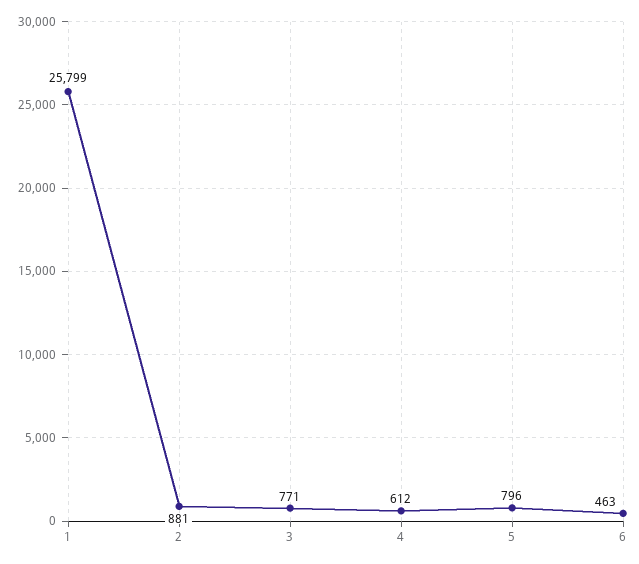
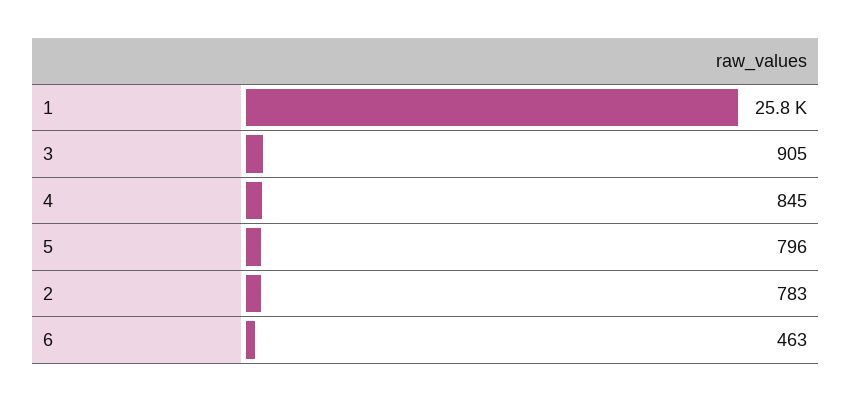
  {
    "1": 25799,
-   "2": 881,
+   "2": 783,
-   "3": 771,
+   "3": 905,
-   "4": 612,
+   "4": 845,
    "5": 796,
    "6": 463
  }

